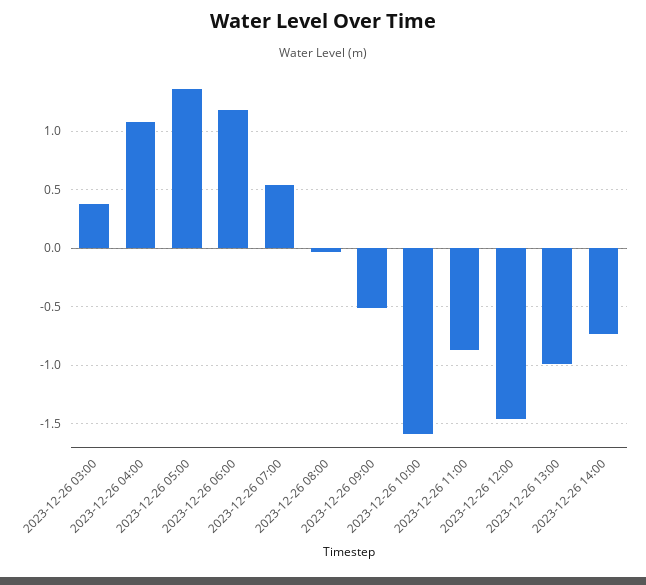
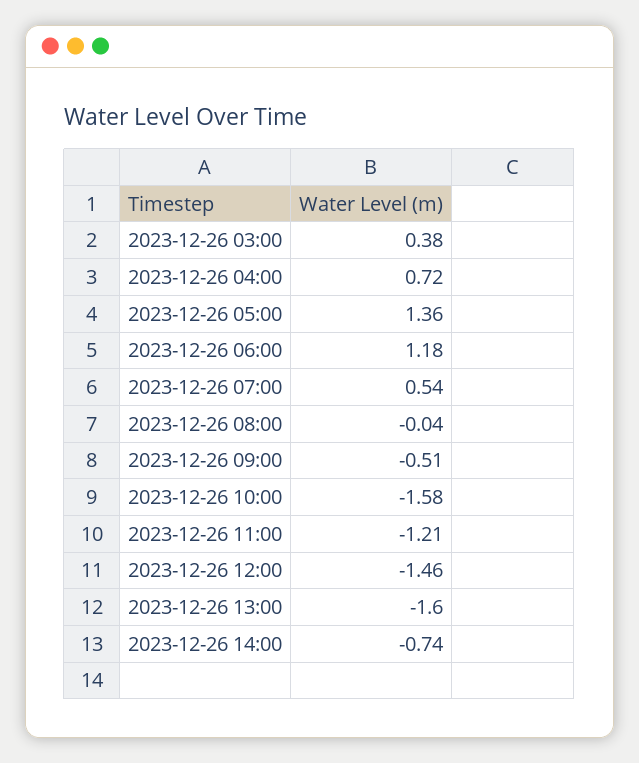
  {
    "2023-12-26 03:00": 0.38,
-   "2023-12-26 04:00": 1.1,
+   "2023-12-26 04:00": 0.72,
    "2023-12-26 05:00": 1.36,
    "2023-12-26 06:00": 1.18,
    "2023-12-26 07:00": 0.54,
    "2023-12-26 08:00": -0.04,
    "2023-12-26 09:00": -0.51,
    "2023-12-26 10:00": -1.58,
-   "2023-12-26 11:00": -0.9,
+   "2023-12-26 11:00": -1.21,
    "2023-12-26 12:00": -1.46,
-   "2023-12-26 13:00": -1,
+   "2023-12-26 13:00": -1.6,
    "2023-12-26 14:00": -0.74
  }

